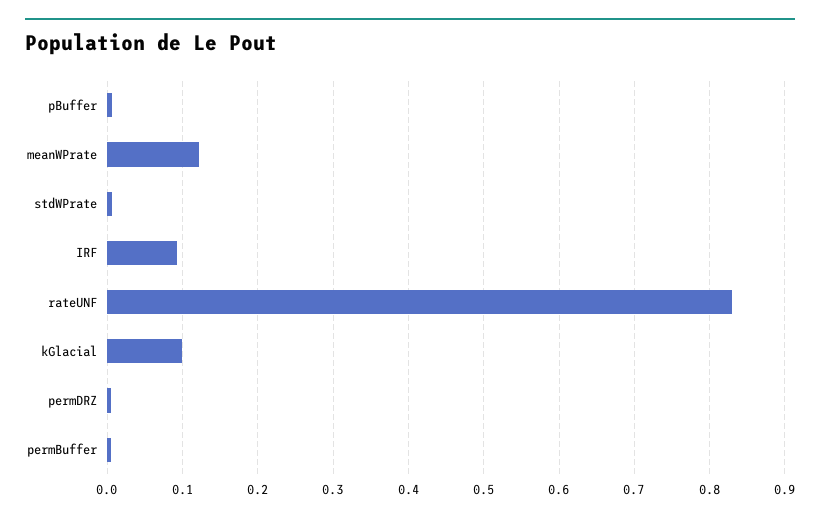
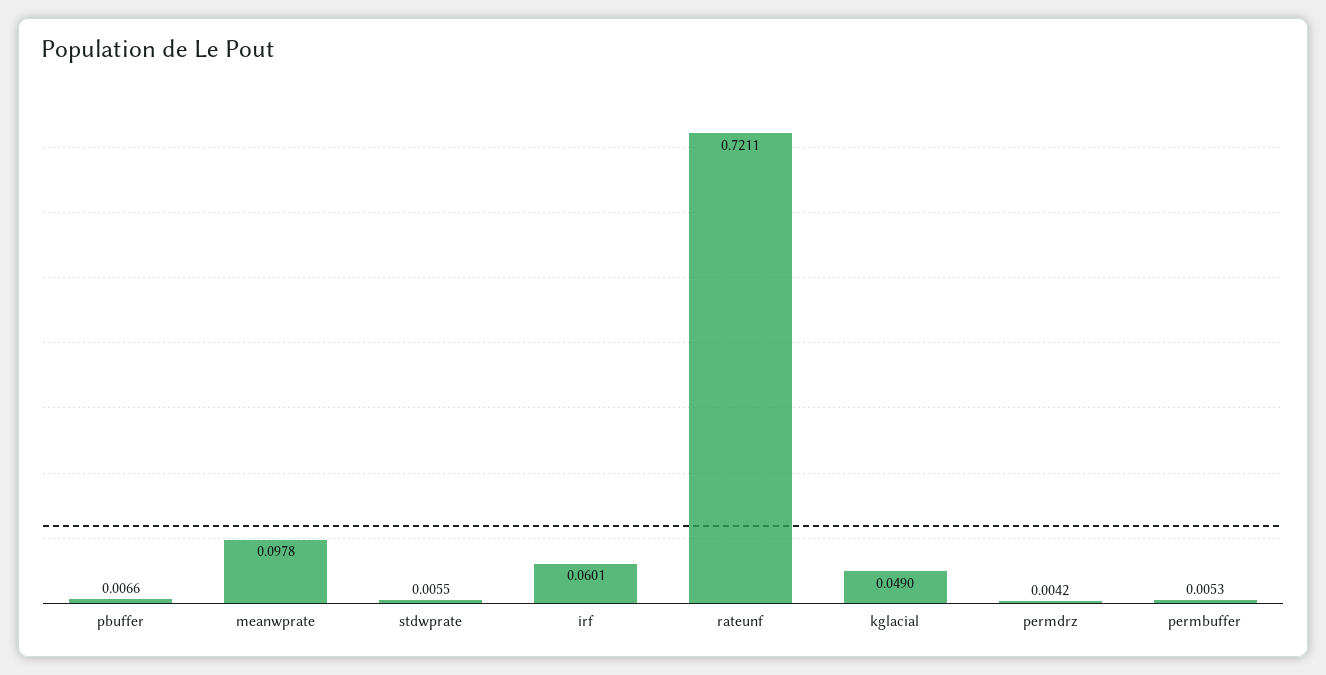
  {
    "pBuffer": 0.0066,
-   "meanWPrate": 0.12,
+   "meanWPrate": 0.0978,
    "stdWPrate": 0.0055,
-   "IRF": 0.09,
+   "IRF": 0.0601,
-   "rateUNF": 0.83,
+   "rateUNF": 0.7211,
-   "kGlacial": 0.1,
+   "kGlacial": 0.049,
    "permDRZ": 0.0042,
    "permBuffer": 0.0053
  }

